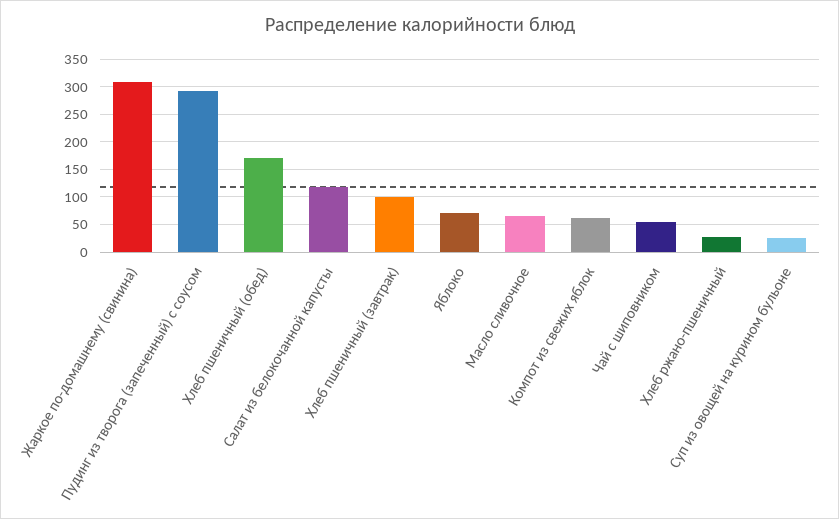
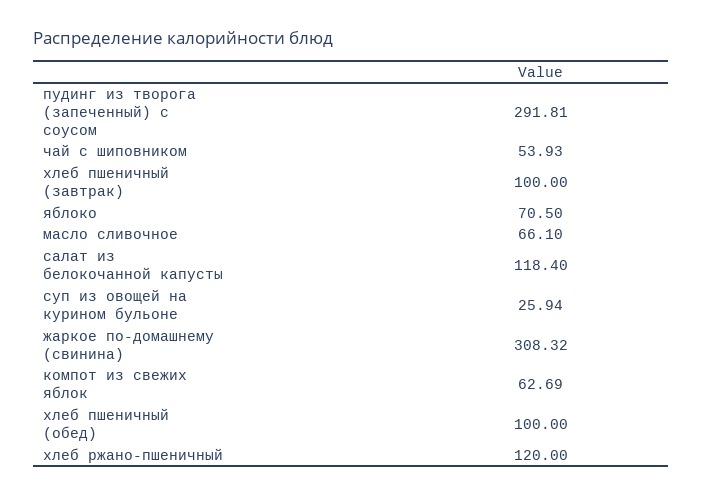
  {
    "Жаркое по-домашнему (свинина)": 308.32,
    "Пудинг из творога (запеченный) с соусом": 291.81,
-   "Хлеб пшеничный (обед)": 175,
+   "Хлеб пшеничный (обед)": 100,
    "Салат из белокочанной капусты": 118.4,
    "Хлеб пшеничный (завтрак)": 100,
    "Яблоко": 70.5,
    "Масло сливочное": 66.1,
    "Компот из свежих яблок": 62.69,
    "Чай с шиповником": 53.93,
-   "Хлеб ржано-пшеничный": 25,
+   "Хлеб ржано-пшеничный": 120,
    "Суп из овощей на курином бульоне": 25.94
  }

